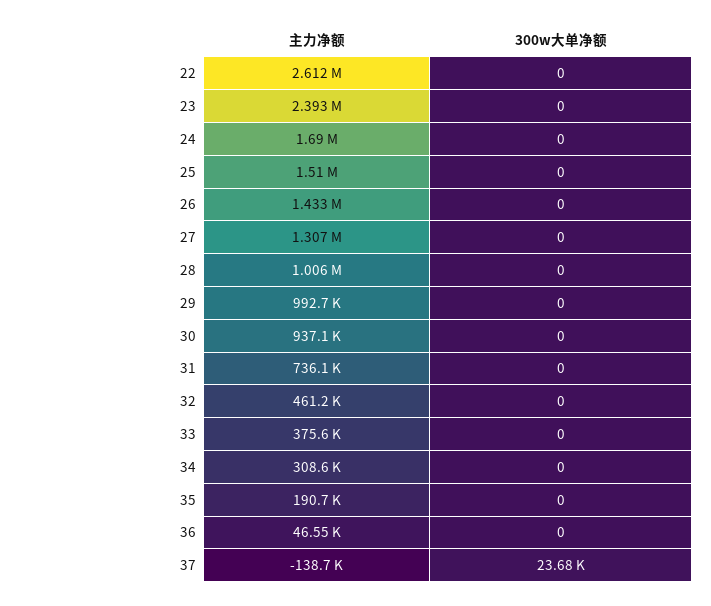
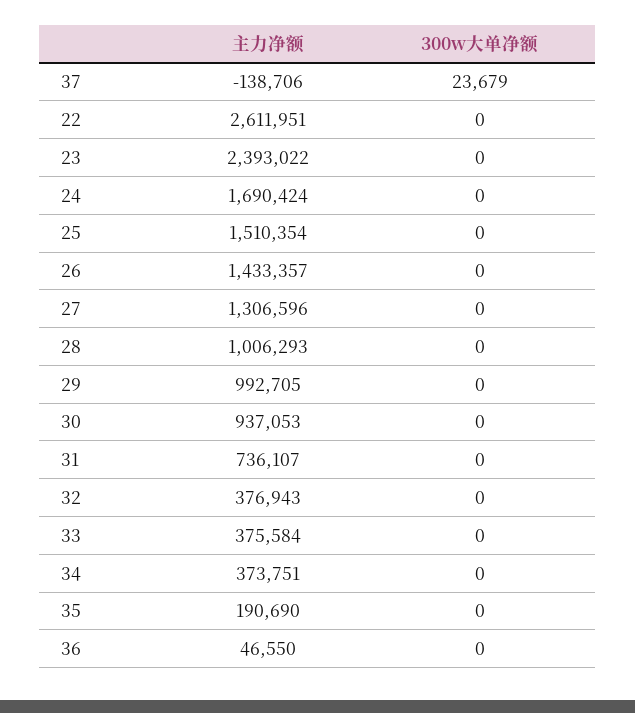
  {
    "主力净额": {
      "22": 2611951,
      "23": 2393022,
      "24": 1690424,
      "25": 1510354,
      "26": 1433357,
      "27": 1306596,
      "28": 1006293,
      "29": 992705,
      "30": 937053,
      "31": 736107,
-     "32": 461200,
+     "32": 376943,
      "33": 375584,
-     "34": 308600,
+     "34": 373751,
      "35": 190690,
      "36": 46550,
      "37": -138706
    },
    "300w大单净额": {
      "22": 0,
      "23": 0,
      "24": 0,
      "25": 0,
      "26": 0,
      "27": 0,
      "28": 0,
      "29": 0,
      "30": 0,
      "31": 0,
      "32": 0,
      "33": 0,
      "34": 0,
      "35": 0,
      "36": 0,
      "37": 23679
    }
  }

